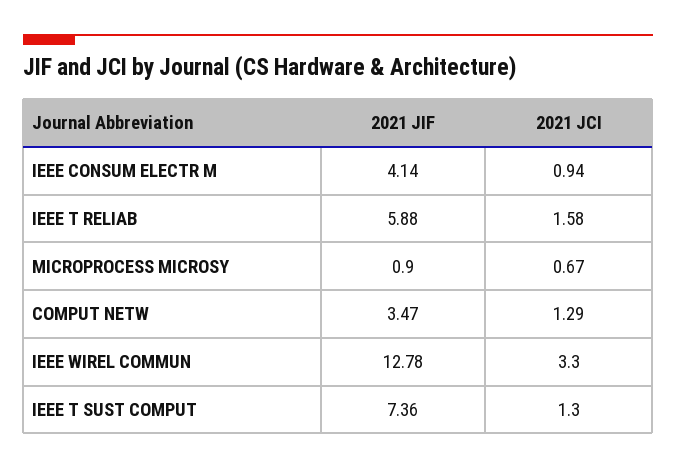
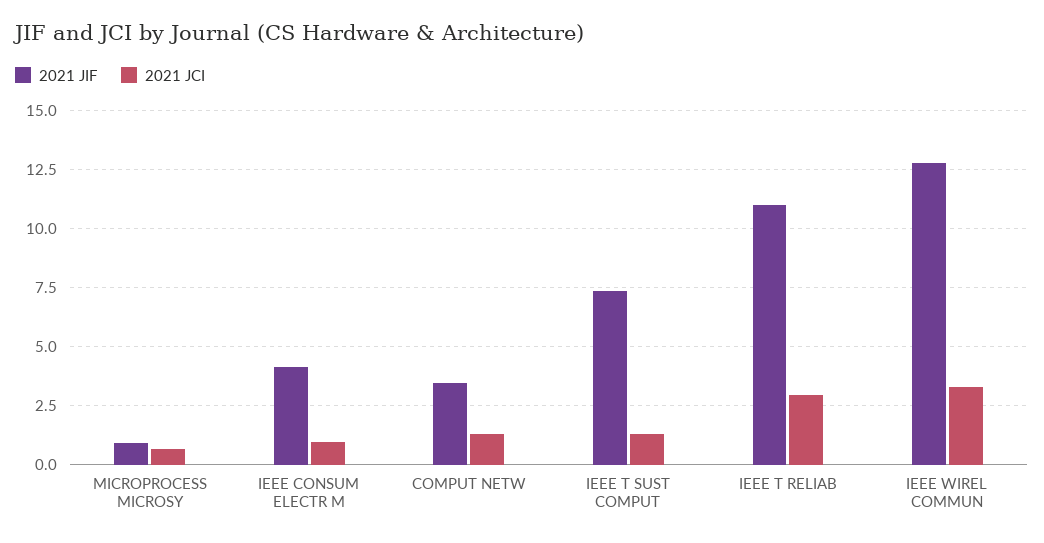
  {
    "2021 JIF": {
      "IEEE CONSUM ELECTR M": 4.14,
-     "IEEE T RELIAB": 5.88,
+     "IEEE T RELIAB": 11,
      "MICROPROCESS MICROSY": 0.9,
      "COMPUT NETW": 3.47,
      "IEEE WIREL COMMUN": 12.78,
      "IEEE T SUST COMPUT": 7.36
    },
    "2021 JCI": {
      "IEEE CONSUM ELECTR M": 0.94,
-     "IEEE T RELIAB": 1.58,
+     "IEEE T RELIAB": 3,
      "MICROPROCESS MICROSY": 0.67,
      "COMPUT NETW": 1.29,
      "IEEE WIREL COMMUN": 3.3,
      "IEEE T SUST COMPUT": 1.3
    }
  }

